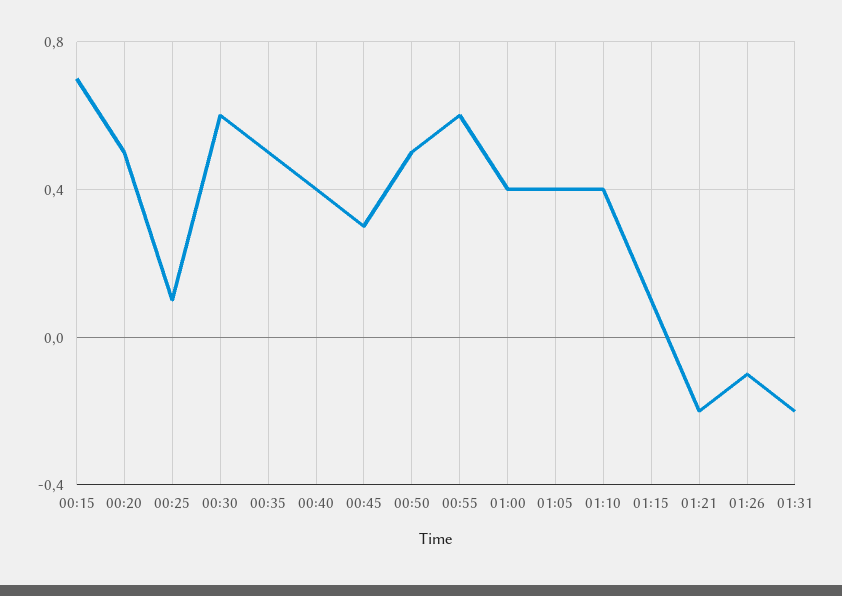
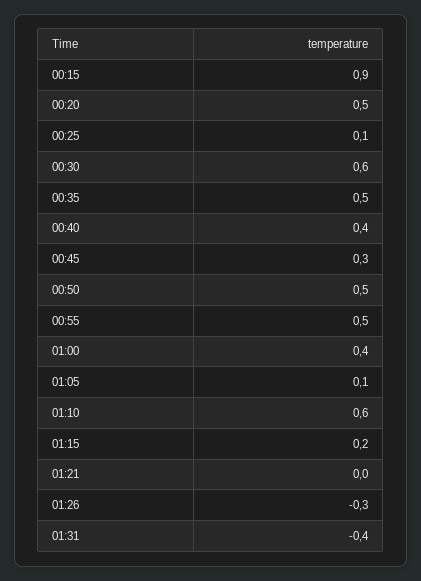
  {
-   "00:15": 0.7,
+   "00:15": 0.9,
    "00:20": 0.5,
    "00:25": 0.1,
    "00:30": 0.6,
    "00:35": 0.5,
    "00:40": 0.4,
    "00:45": 0.3,
    "00:50": 0.5,
-   "00:55": 0.6,
+   "00:55": 0.5,
    "01:00": 0.4,
-   "01:05": 0.4,
+   "01:05": 0.1,
-   "01:10": 0.4,
+   "01:10": 0.6,
-   "01:15": 0.1,
+   "01:15": 0.2,
-   "01:21": -0.2,
+   "01:21": 0,
-   "01:26": -0.1,
+   "01:26": -0.3,
-   "01:31": -0.2
+   "01:31": -0.4
  }

